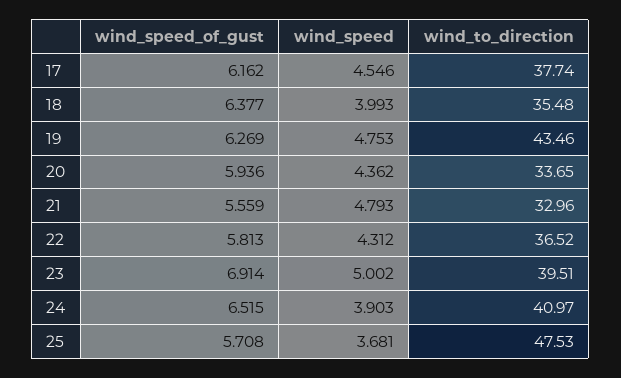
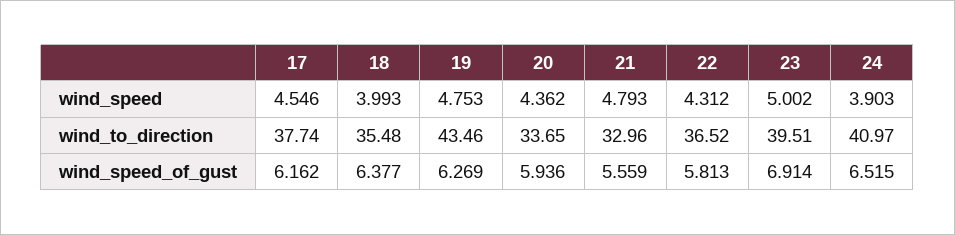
  {
    "wind_speed_of_gust": {
      "17": 6.162,
      "18": 6.377,
      "19": 6.269,
      "20": 5.936,
      "21": 5.559,
      "22": 5.813,
      "23": 6.914,
-     "24": 6.515,
+     "24": 6.515
-     "25": 5.708
    },
    "wind_speed": {
      "17": 4.546,
      "18": 3.993,
      "19": 4.753,
      "20": 4.362,
      "21": 4.793,
      "22": 4.312,
      "23": 5.002,
-     "24": 3.903,
+     "24": 3.903
-     "25": 3.681
    },
    "wind_to_direction": {
      "17": 37.74,
      "18": 35.48,
      "19": 43.46,
      "20": 33.65,
      "21": 32.96,
      "22": 36.52,
      "23": 39.51,
-     "24": 40.97,
+     "24": 40.97
-     "25": 47.53
    }
  }

